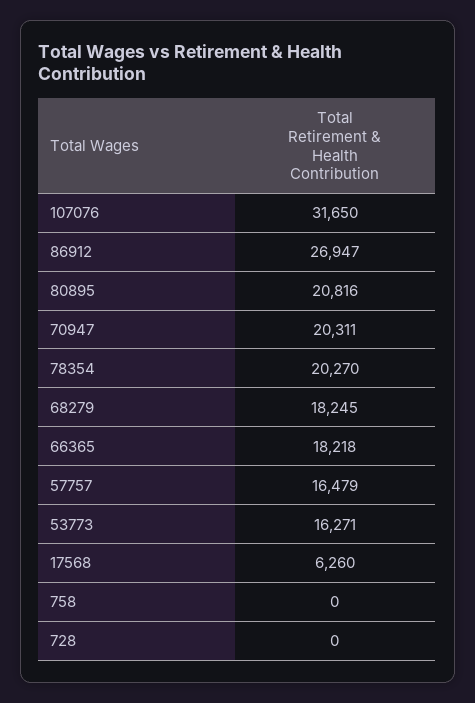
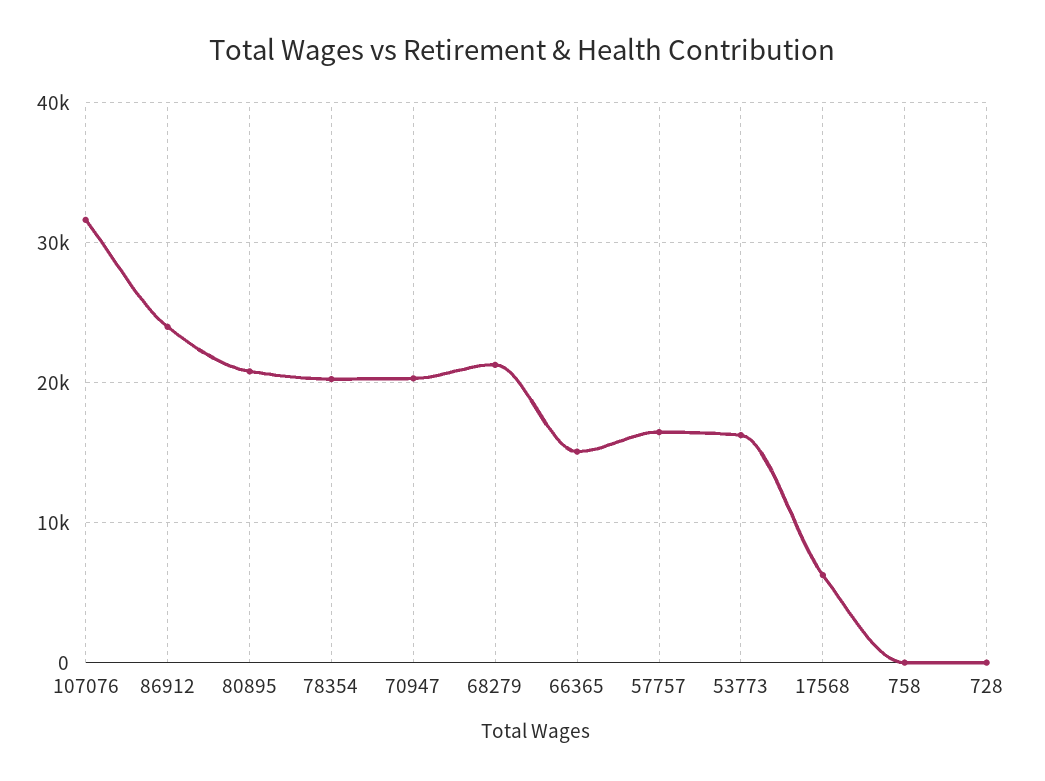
  {
    "107076": 31650,
-   "86912": 26947,
+   "86912": 24000,
    "80895": 20816,
    "70947": 20311,
    "78354": 20270,
-   "68279": 18245,
+   "68279": 21000,
-   "66365": 18218,
+   "66365": 15000,
    "57757": 16479,
    "53773": 16271,
    "17568": 6260,
    "758": 0,
    "728": 0
  }

